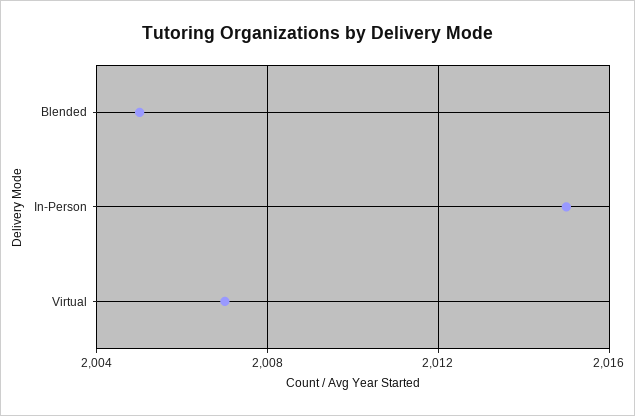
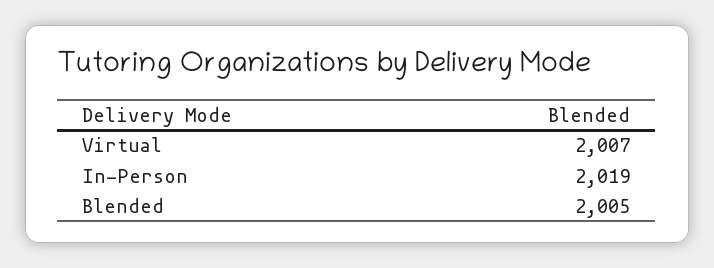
  {
    "Blended": 2005,
-   "In-Person": 2015,
+   "In-Person": 2019,
    "Virtual": 2007
  }

